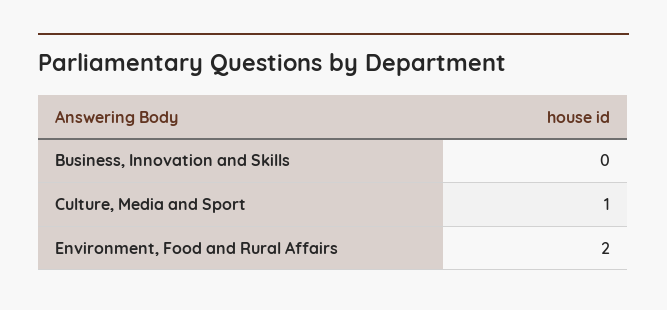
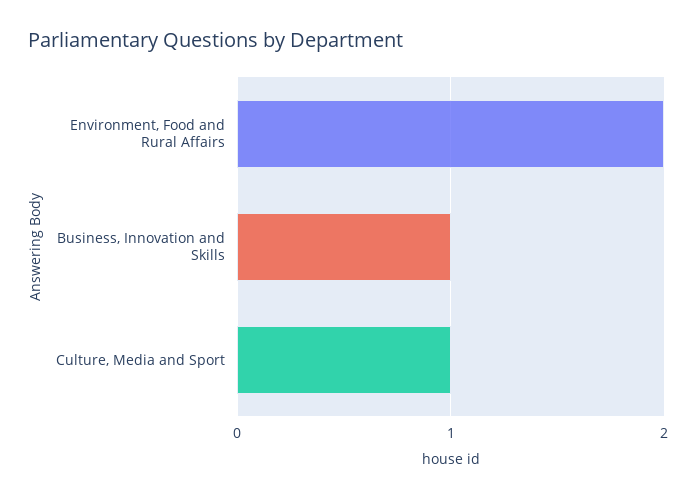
  {
-   "Business, Innovation and Skills": 0,
+   "Business, Innovation and Skills": 1,
    "Culture, Media and Sport": 1,
    "Environment, Food and Rural Affairs": 2
  }

